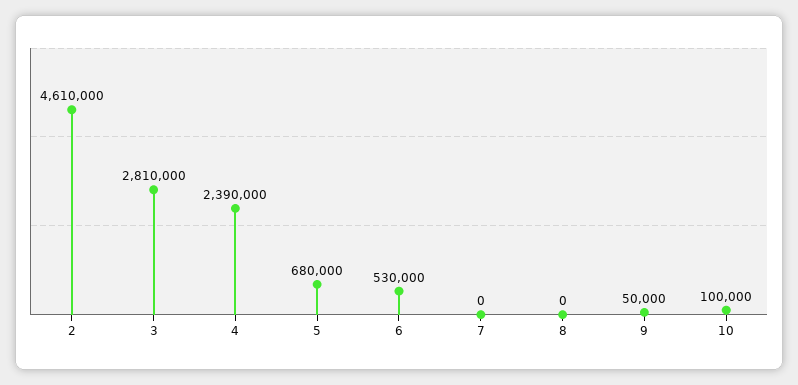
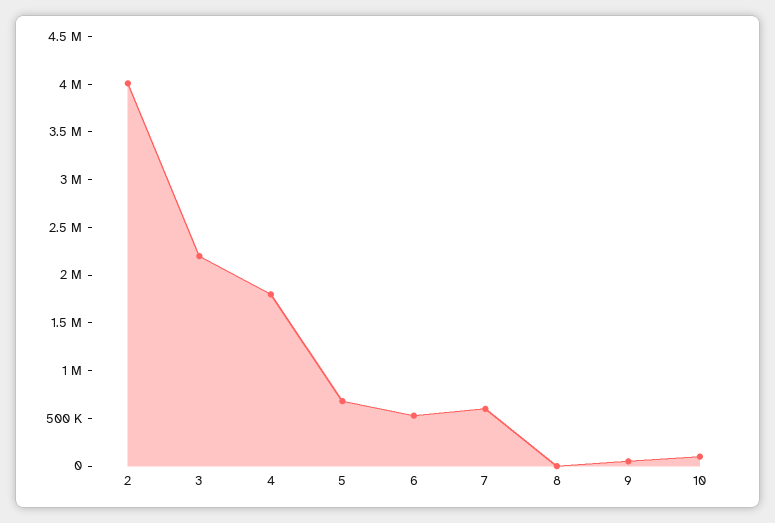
  {
-   "2": 4610000,
+   "2": 4000000,
-   "3": 2810000,
+   "3": 2200000,
-   "4": 2390000,
+   "4": 1800000,
    "5": 680000,
    "6": 530000,
-   "7": 0,
+   "7": 600000,
    "8": 0,
    "9": 50000,
    "10": 100000
  }

